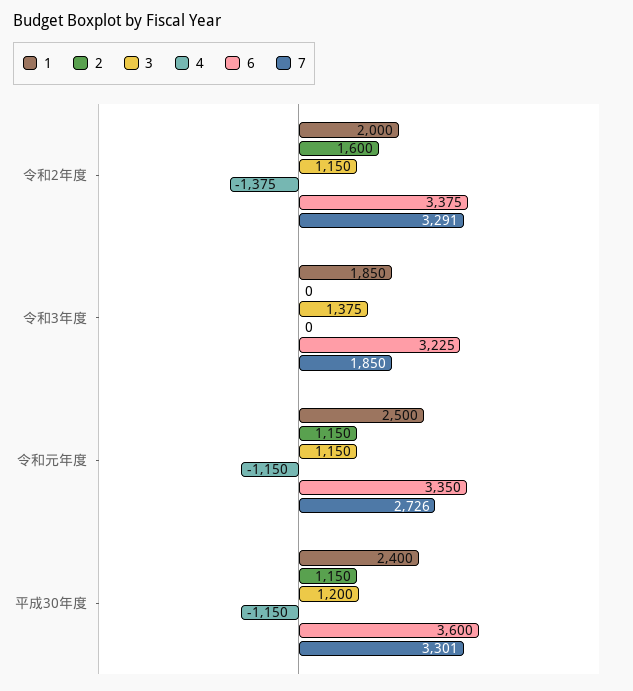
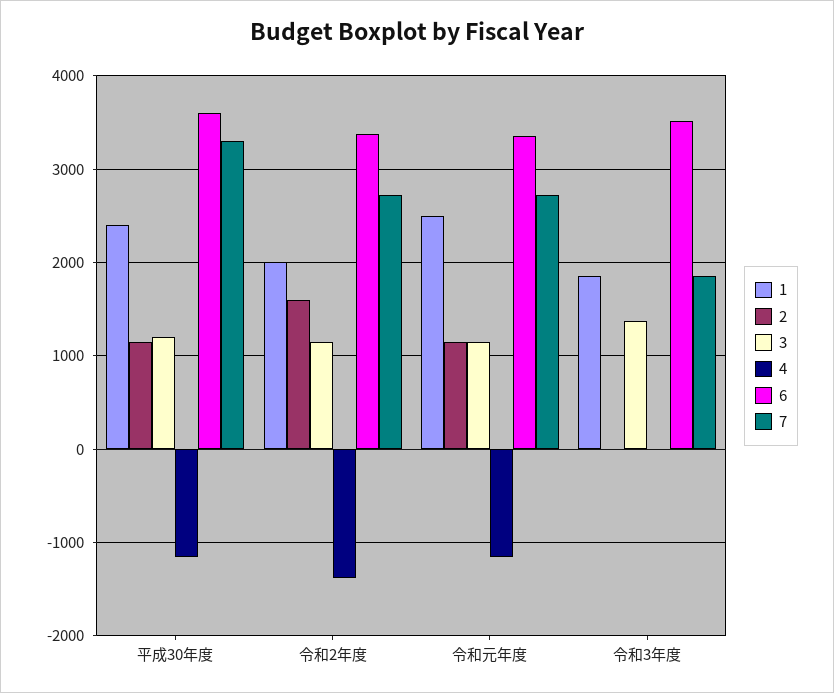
  {
    "1": {
      "令和2年度": 2000,
      "令和3年度": 1850,
      "令和元年度": 2500,
      "平成30年度": 2400
    },
    "2": {
      "令和2年度": 1600,
      "令和3年度": 0,
      "令和元年度": 1150,
      "平成30年度": 1150
    },
    "3": {
      "令和2年度": 1150,
      "令和3年度": 1375,
      "令和元年度": 1150,
      "平成30年度": 1200
    },
    "4": {
      "令和2年度": -1375,
      "令和3年度": 0,
      "令和元年度": -1150,
      "平成30年度": -1150
    },
    "6": {
      "令和2年度": 3375,
-     "令和3年度": 3225,
+     "令和3年度": 3500,
      "令和元年度": 3350,
      "平成30年度": 3600
    },
    "7": {
-     "令和2年度": 3291,
+     "令和2年度": 2700,
      "令和3年度": 1850,
      "令和元年度": 2726,
      "平成30年度": 3301
    }
  }

